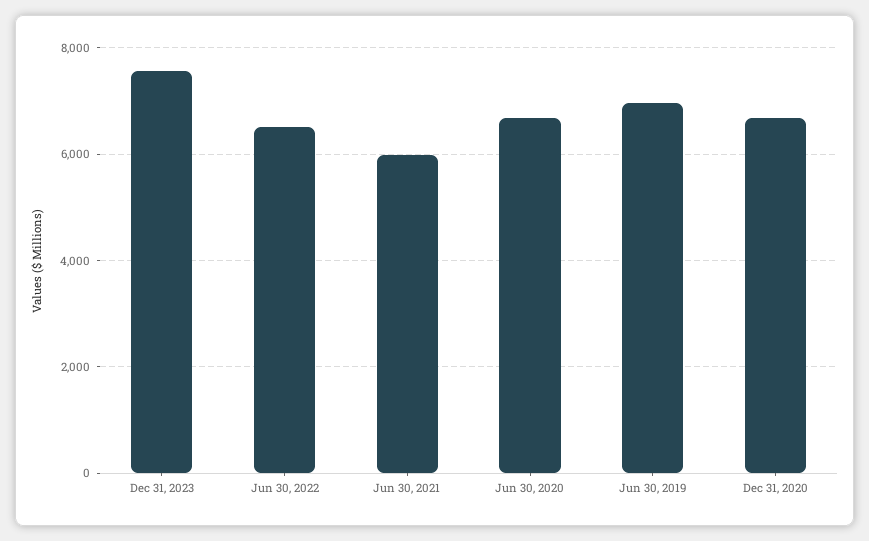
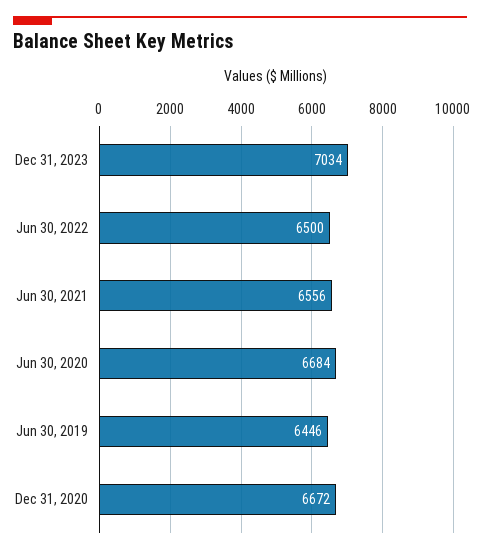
  {
-   "Dec 31, 2023": 7600,
+   "Dec 31, 2023": 7034,
    "Jun 30, 2022": 6500,
-   "Jun 30, 2021": 6000,
+   "Jun 30, 2021": 6556,
    "Jun 30, 2020": 6684,
-   "Jun 30, 2019": 7000,
+   "Jun 30, 2019": 6446,
    "Dec 31, 2020": 6672
  }

